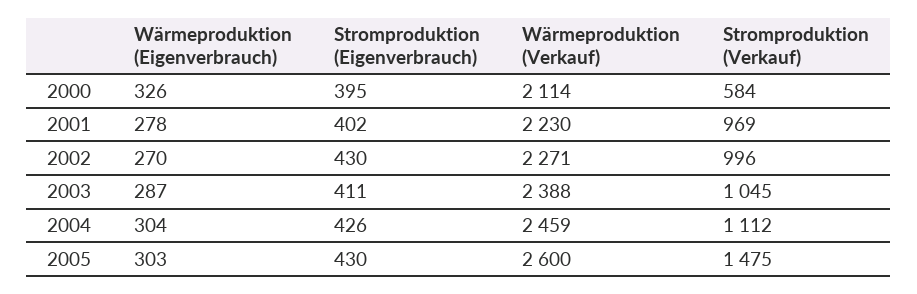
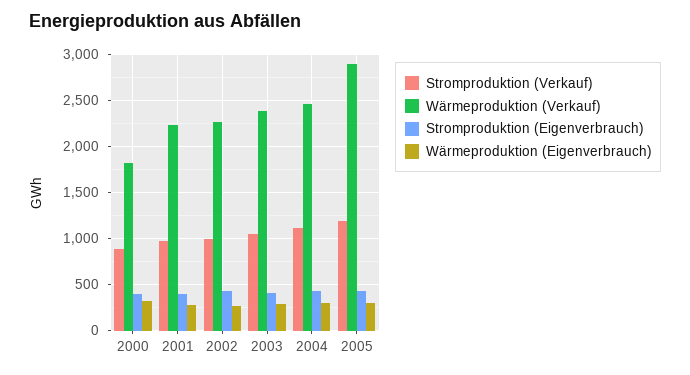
  {
    "Wärmeproduktion (Eigenverbrauch)": {
      "2000": 326,
      "2001": 278,
      "2002": 270,
      "2003": 287,
      "2004": 304,
      "2005": 303
    },
    "Stromproduktion (Eigenverbrauch)": {
      "2000": 395,
      "2001": 402,
      "2002": 430,
      "2003": 411,
      "2004": 426,
      "2005": 430
    },
    "Wärmeproduktion (Verkauf)": {
-     "2000": 2114,
+     "2000": 1800,
      "2001": 2230,
      "2002": 2271,
      "2003": 2388,
      "2004": 2459,
-     "2005": 2600
+     "2005": 2900
    },
    "Stromproduktion (Verkauf)": {
-     "2000": 584,
+     "2000": 900,
      "2001": 969,
      "2002": 996,
      "2003": 1045,
      "2004": 1112,
-     "2005": 1475
+     "2005": 1200
    }
  }

